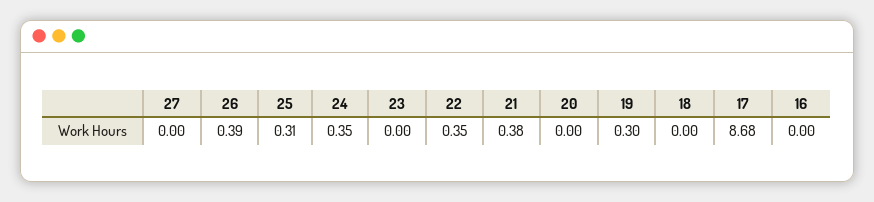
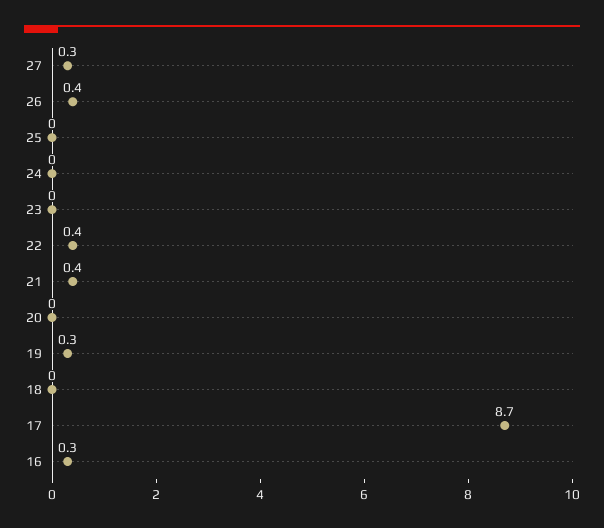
  {
-   "27": 0,
+   "27": 0.3,
    "26": 0.39,
-   "25": 0.31,
+   "25": 0,
-   "24": 0.35,
+   "24": 0,
    "23": 0,
    "22": 0.35,
    "21": 0.38,
    "20": 0,
    "19": 0.3,
    "18": 0,
    "17": 8.68,
-   "16": 0
+   "16": 0.3
  }

